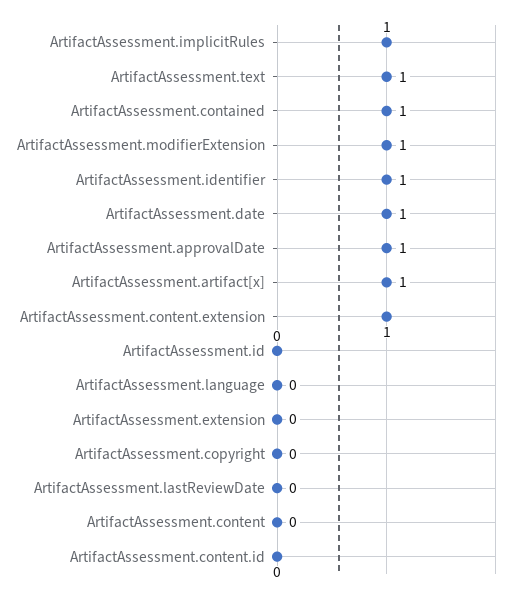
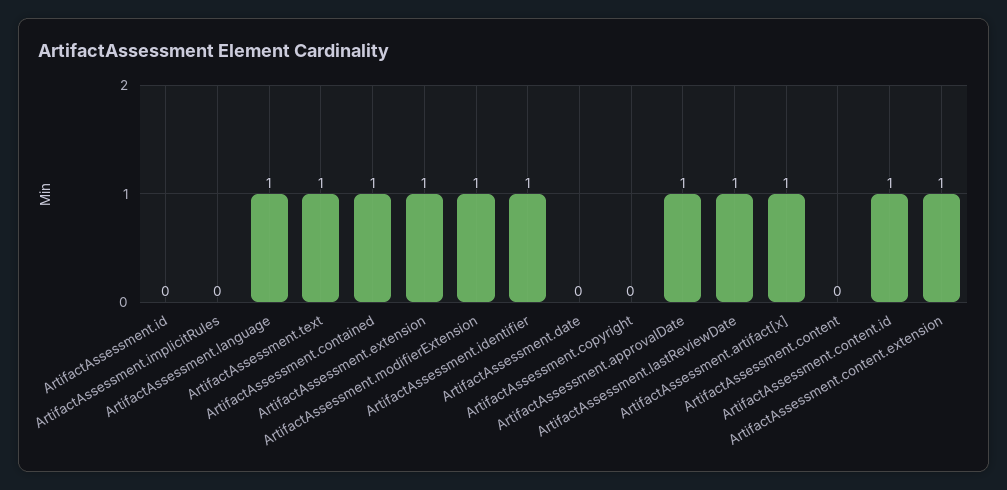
  {
-   "ArtifactAssessment.implicitRules": 1,
+   "ArtifactAssessment.implicitRules": 0,
    "ArtifactAssessment.text": 1,
    "ArtifactAssessment.contained": 1,
    "ArtifactAssessment.modifierExtension": 1,
    "ArtifactAssessment.identifier": 1,
-   "ArtifactAssessment.date": 1,
+   "ArtifactAssessment.date": 0,
    "ArtifactAssessment.approvalDate": 1,
    "ArtifactAssessment.artifact[x]": 1,
    "ArtifactAssessment.content.extension": 1,
    "ArtifactAssessment.id": 0,
-   "ArtifactAssessment.language": 0,
+   "ArtifactAssessment.language": 1,
-   "ArtifactAssessment.extension": 0,
+   "ArtifactAssessment.extension": 1,
    "ArtifactAssessment.copyright": 0,
-   "ArtifactAssessment.lastReviewDate": 0,
+   "ArtifactAssessment.lastReviewDate": 1,
    "ArtifactAssessment.content": 0,
-   "ArtifactAssessment.content.id": 0
+   "ArtifactAssessment.content.id": 1
  }

